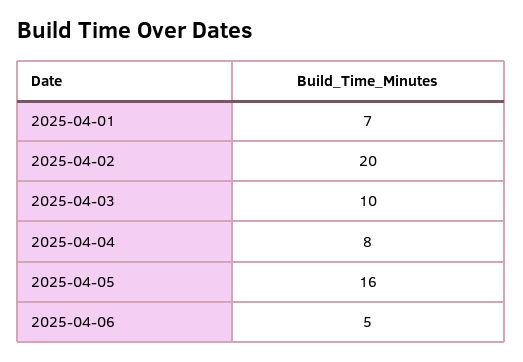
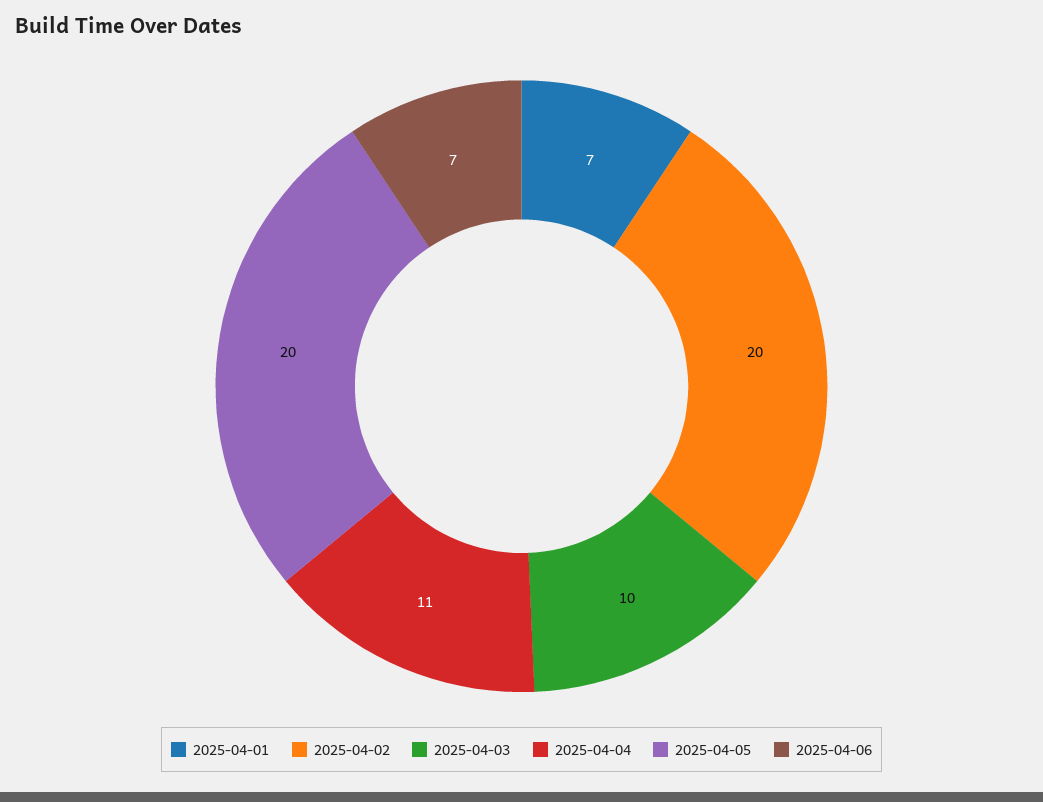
  {
    "2025-04-01": 7,
    "2025-04-02": 20,
    "2025-04-03": 10,
-   "2025-04-04": 8,
+   "2025-04-04": 11,
-   "2025-04-05": 16,
+   "2025-04-05": 20,
-   "2025-04-06": 5
+   "2025-04-06": 7
  }

